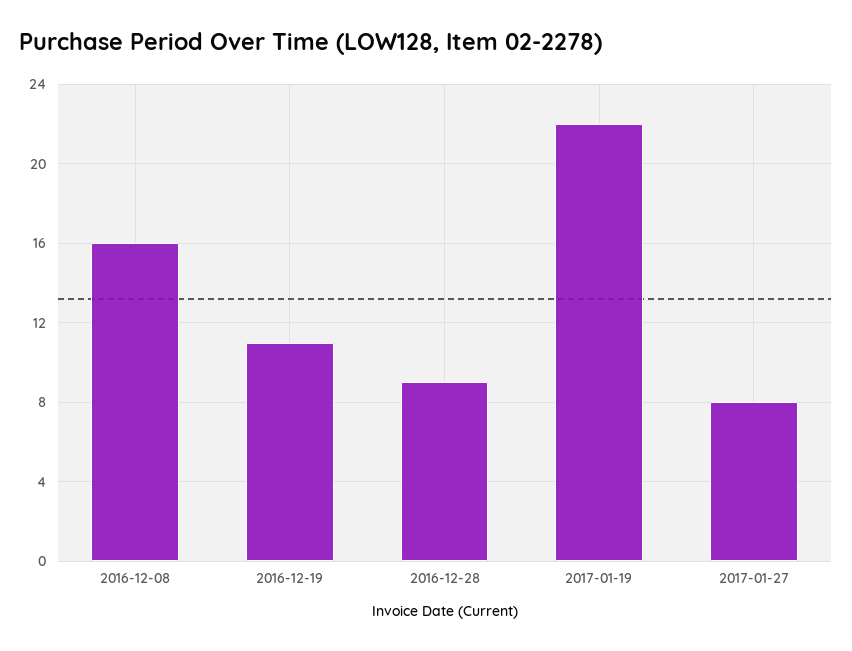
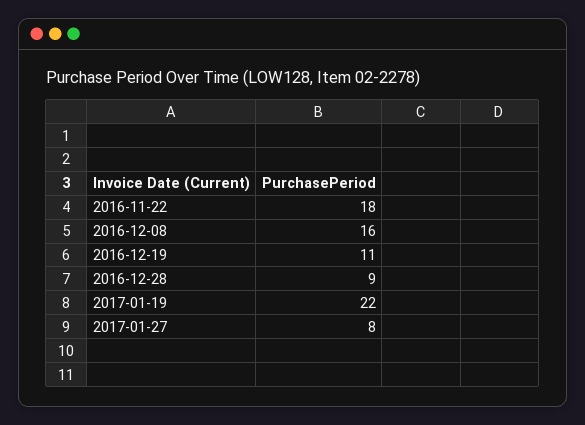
  {
    "2016-12-08": 16,
    "2016-12-19": 11,
    "2016-12-28": 9,
    "2017-01-19": 22,
-   "2017-01-27": 8
+   "2017-01-27": 8,
+   "2016-11-22": 18
  }

